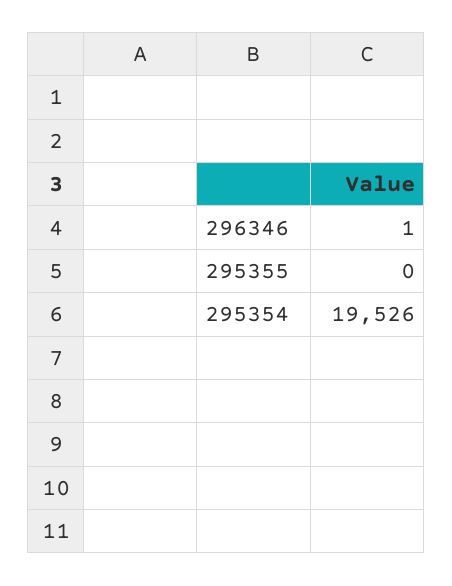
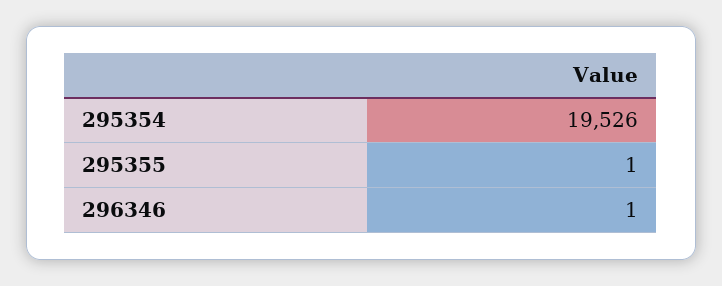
  {
    "296346": 1,
-   "295355": 0,
+   "295355": 1,
    "295354": 19526
  }

